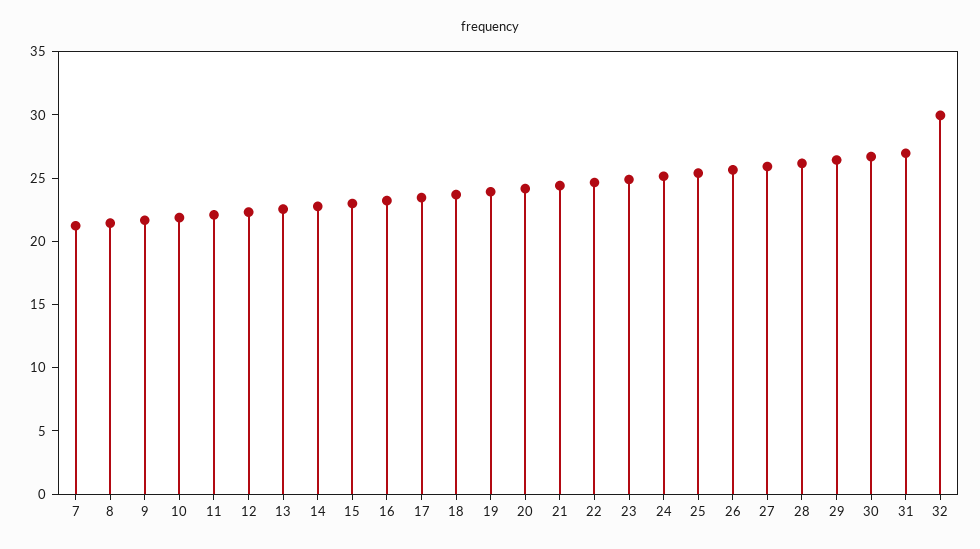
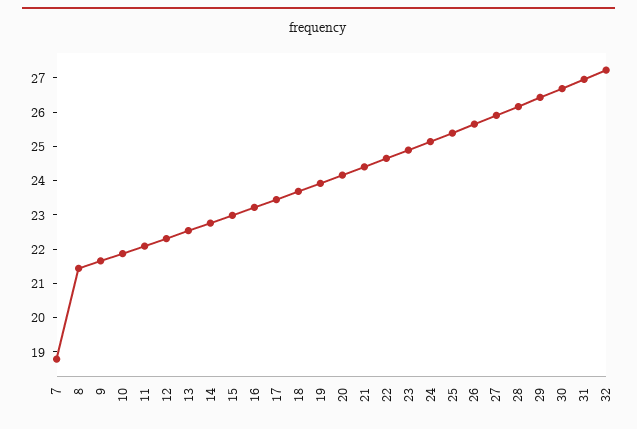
  {
-   "7": 21,
+   "7": 18.75,
    "8": 21.5,
    "9": 21.75,
    "10": 21.75,
    "11": 22,
    "12": 22.25,
    "13": 22.5,
    "14": 22.75,
    "15": 23,
    "16": 23.25,
    "17": 23.5,
    "18": 23.75,
    "19": 24,
    "20": 24.25,
    "21": 24.5,
    "22": 24.75,
    "23": 25,
    "24": 25.25,
    "25": 25.5,
    "26": 25.75,
    "27": 26,
    "28": 26.25,
    "29": 26.5,
    "30": 26.75,
    "31": 27,
-   "32": 30
+   "32": 27.25
  }

